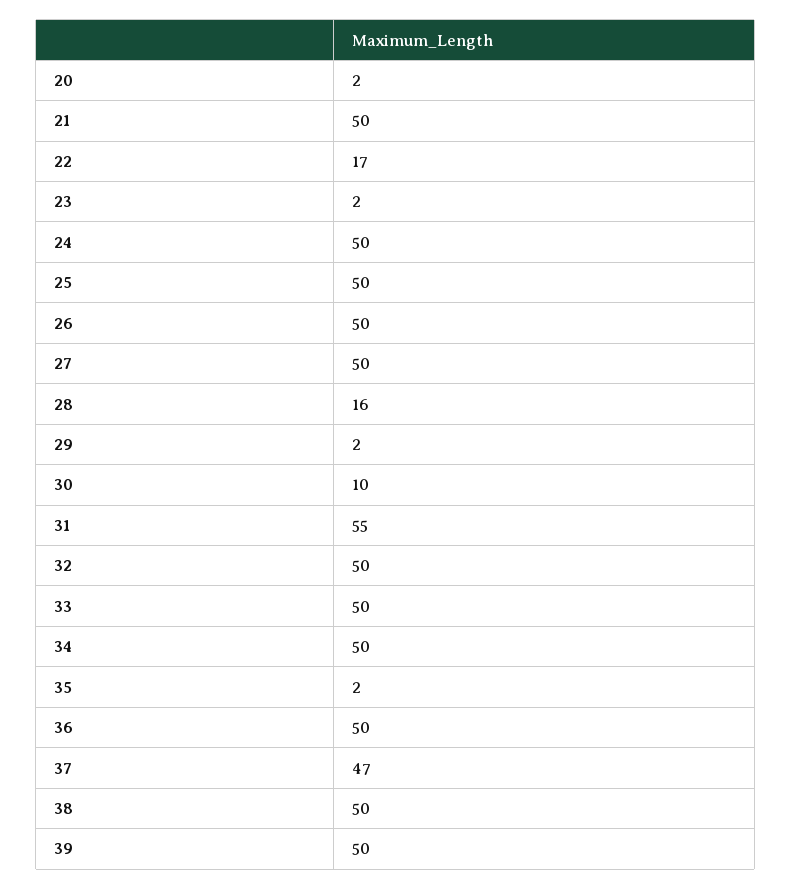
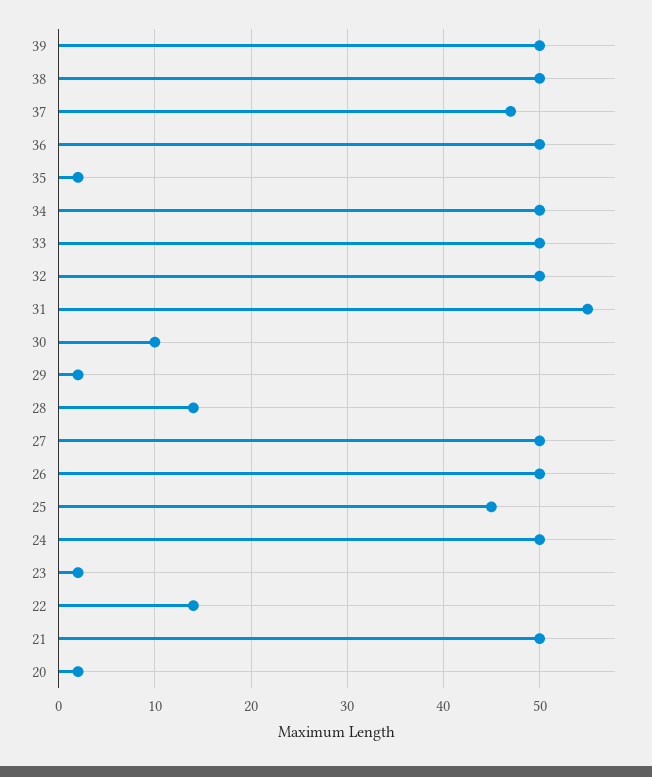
  {
    "20": 2,
    "21": 50,
-   "22": 17,
+   "22": 14,
    "23": 2,
    "24": 50,
-   "25": 50,
+   "25": 45,
    "26": 50,
    "27": 50,
-   "28": 16,
+   "28": 14,
    "29": 2,
    "30": 10,
    "31": 55,
    "32": 50,
    "33": 50,
    "34": 50,
    "35": 2,
    "36": 50,
    "37": 47,
    "38": 50,
    "39": 50
  }

